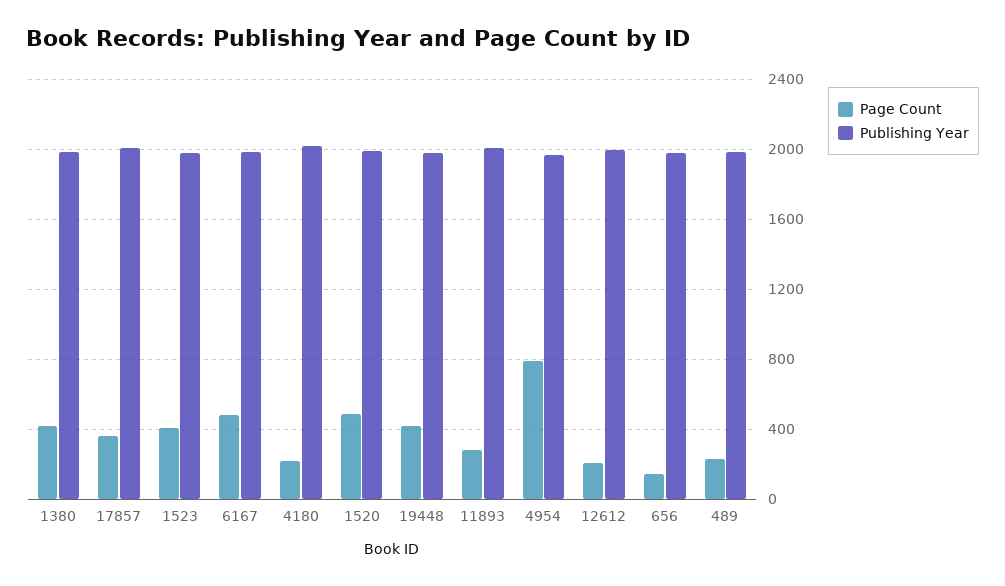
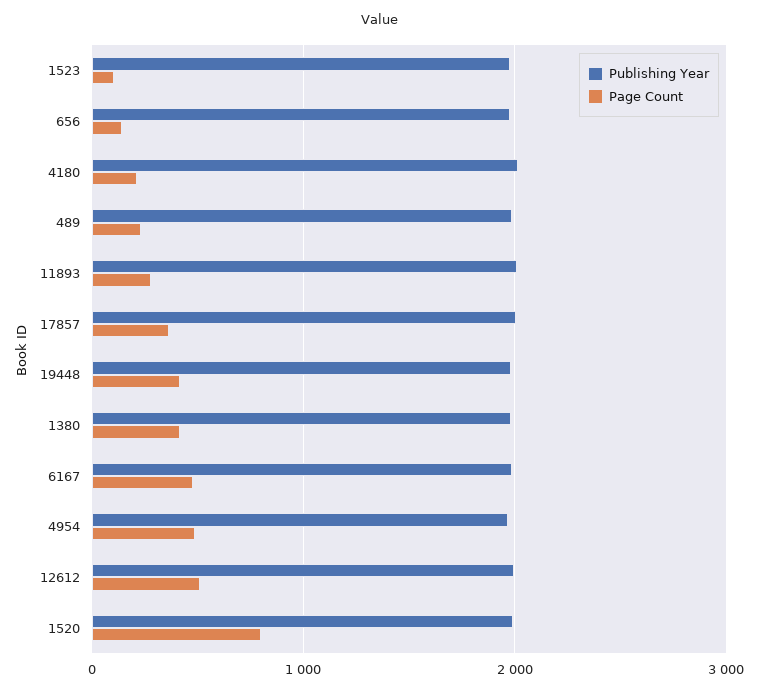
  {
    "Page Count": {
      "1380": 400,
      "17857": 350,
-     "1523": 400,
+     "1523": 100,
      "6167": 500,
      "4180": 200,
-     "1520": 500,
+     "1520": 800,
      "19448": 400,
      "11893": 300,
-     "4954": 800,
+     "4954": 500,
-     "12612": 200,
+     "12612": 500,
      "656": 150,
      "489": 250
    },
    "Publishing Year": {
      "1380": 2000,
      "17857": 2000,
      "1523": 2000,
      "6167": 2000,
      "4180": 2000,
      "1520": 2000,
      "19448": 2000,
      "11893": 2000,
      "4954": 1950,
      "12612": 2000,
      "656": 2000,
      "489": 2000
    }
  }

